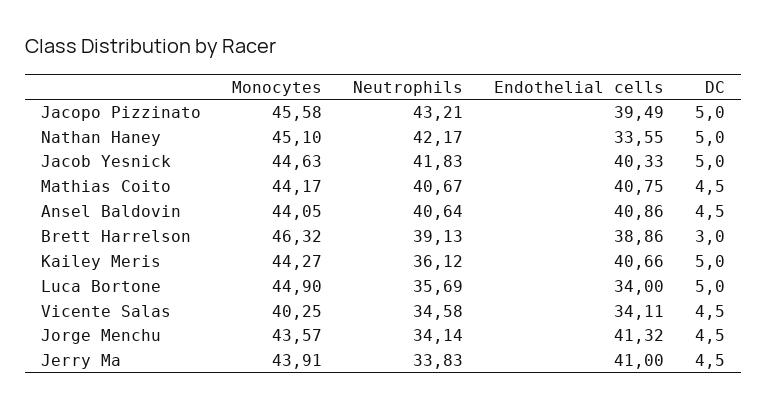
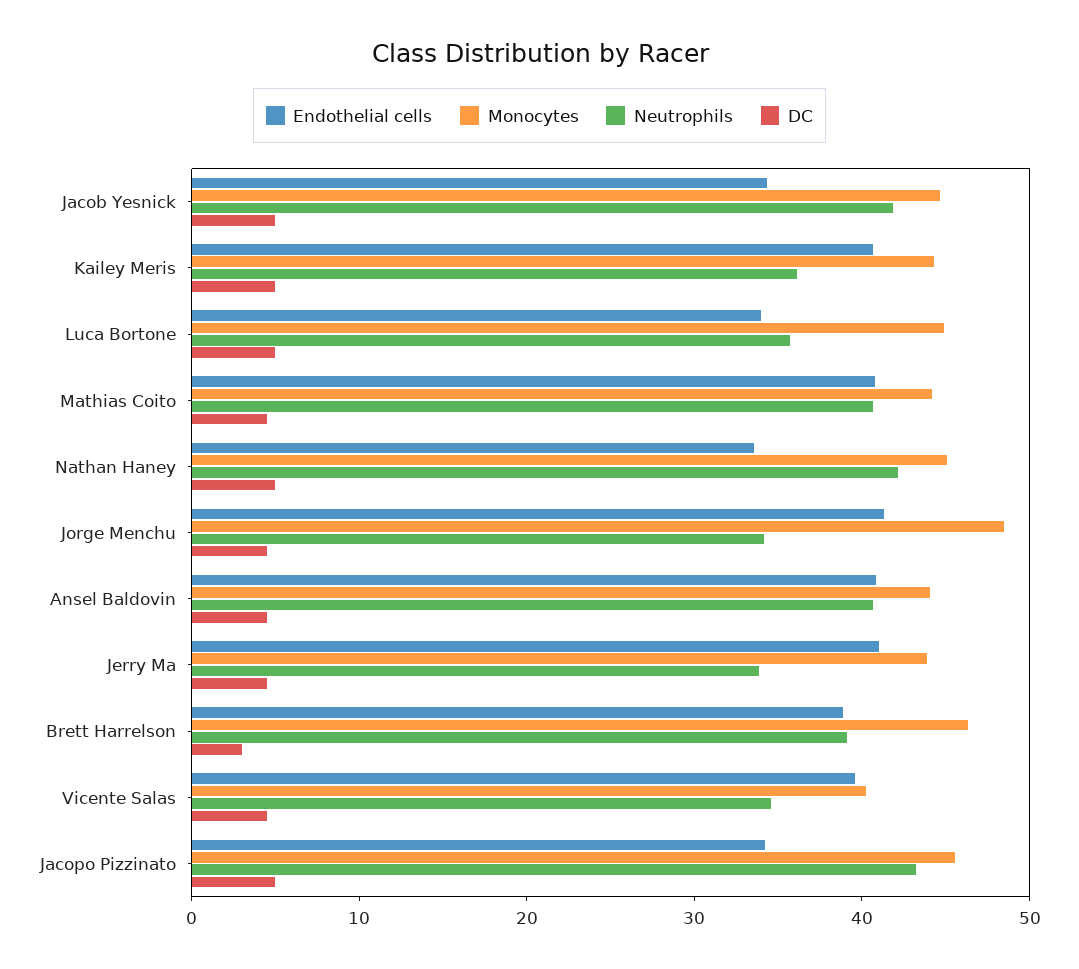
  {
    "Monocytes": {
      "Jacopo Pizzinato": 45.58,
      "Nathan Haney": 45.1,
      "Jacob Yesnick": 44.63,
      "Mathias Coito": 44.17,
      "Ansel Baldovin": 44.05,
      "Brett Harrelson": 46.32,
      "Kailey Meris": 44.27,
      "Luca Bortone": 44.9,
      "Vicente Salas": 40.25,
-     "Jorge Menchu": 43.57,
+     "Jorge Menchu": 48,
      "Jerry Ma": 43.91
    },
    "Neutrophils": {
      "Jacopo Pizzinato": 43.21,
      "Nathan Haney": 42.17,
      "Jacob Yesnick": 41.83,
      "Mathias Coito": 40.67,
      "Ansel Baldovin": 40.64,
      "Brett Harrelson": 39.13,
      "Kailey Meris": 36.12,
      "Luca Bortone": 35.69,
      "Vicente Salas": 34.58,
      "Jorge Menchu": 34.14,
      "Jerry Ma": 33.83
    },
    "Endothelial cells": {
-     "Jacopo Pizzinato": 39.49,
+     "Jacopo Pizzinato": 34,
      "Nathan Haney": 33.55,
-     "Jacob Yesnick": 40.33,
+     "Jacob Yesnick": 34,
      "Mathias Coito": 40.75,
      "Ansel Baldovin": 40.86,
      "Brett Harrelson": 38.86,
      "Kailey Meris": 40.66,
      "Luca Bortone": 34,
-     "Vicente Salas": 34.11,
+     "Vicente Salas": 40,
      "Jorge Menchu": 41.32,
      "Jerry Ma": 41
    },
    "DC": {
      "Jacopo Pizzinato": 5,
      "Nathan Haney": 5,
      "Jacob Yesnick": 5,
      "Mathias Coito": 4.5,
      "Ansel Baldovin": 4.5,
      "Brett Harrelson": 3,
      "Kailey Meris": 5,
      "Luca Bortone": 5,
      "Vicente Salas": 4.5,
      "Jorge Menchu": 4.5,
      "Jerry Ma": 4.5
    }
  }

